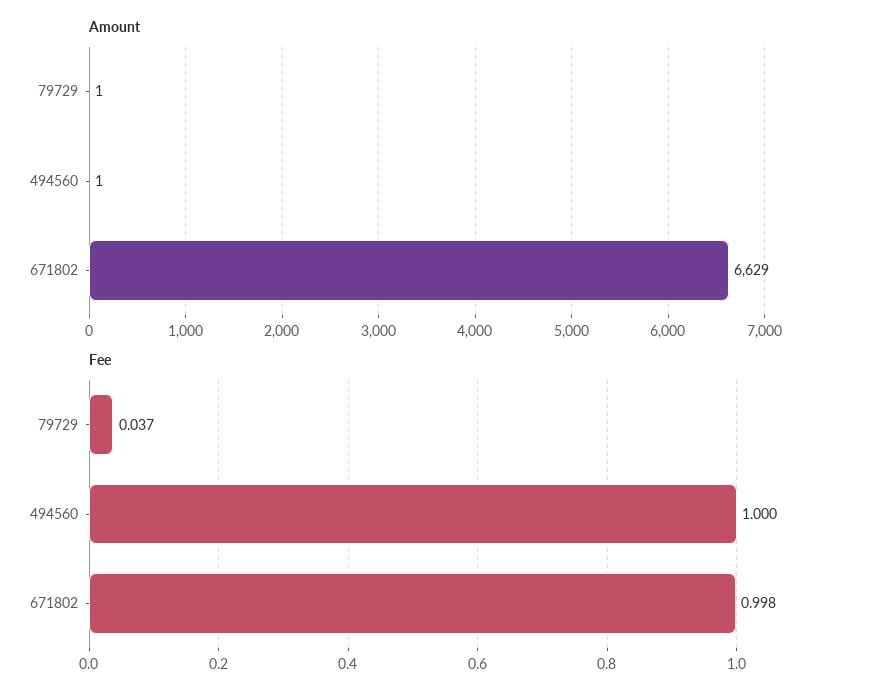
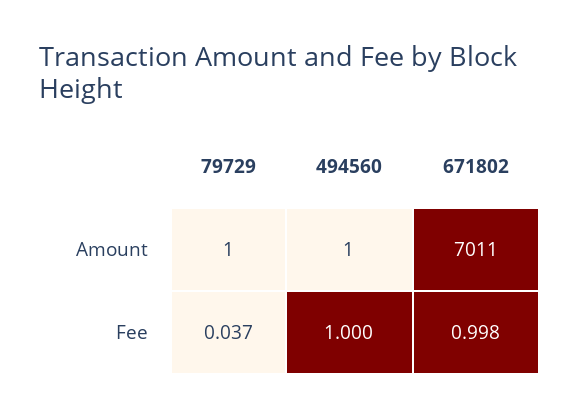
  {
    "Amount": {
      "79729": 1,
      "494560": 1,
-     "671802": 6629
+     "671802": 7011
    },
    "Fee": {
      "79729": 0.037,
      "494560": 1,
      "671802": 0.998
    }
  }

